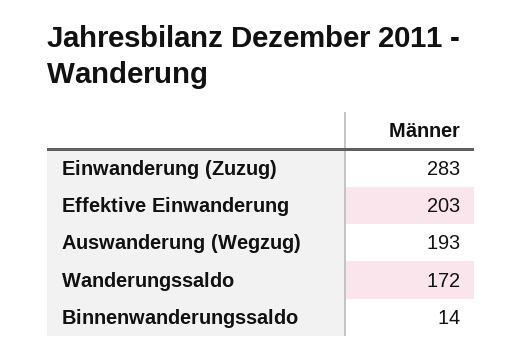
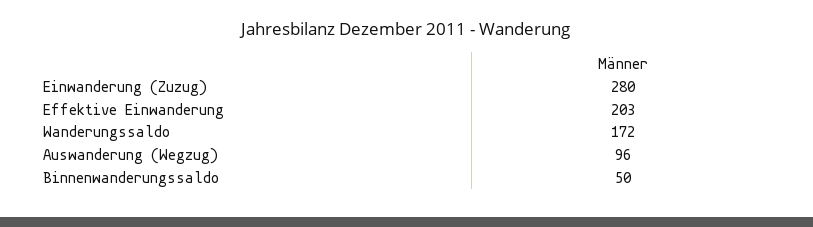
  {
-   "Einwanderung (Zuzug)": 283,
+   "Einwanderung (Zuzug)": 280,
    "Effektive Einwanderung": 203,
-   "Auswanderung (Wegzug)": 193,
+   "Auswanderung (Wegzug)": 96,
    "Wanderungssaldo": 172,
-   "Binnenwanderungssaldo": 14
+   "Binnenwanderungssaldo": 50
  }

